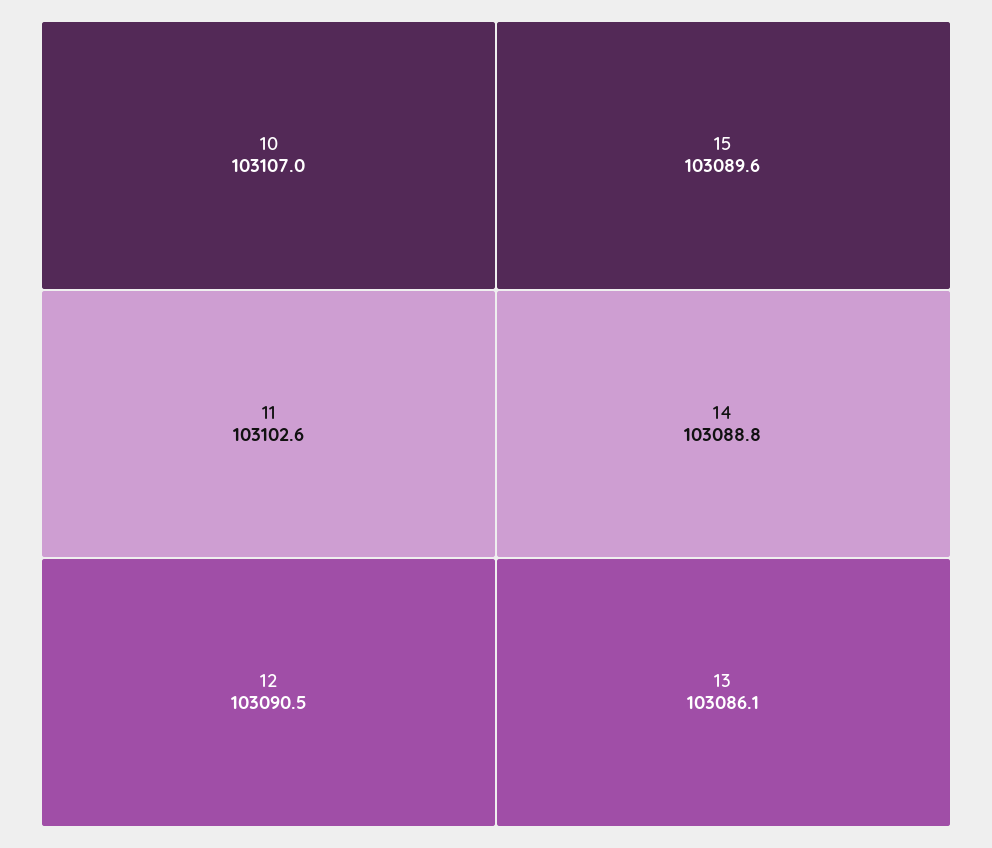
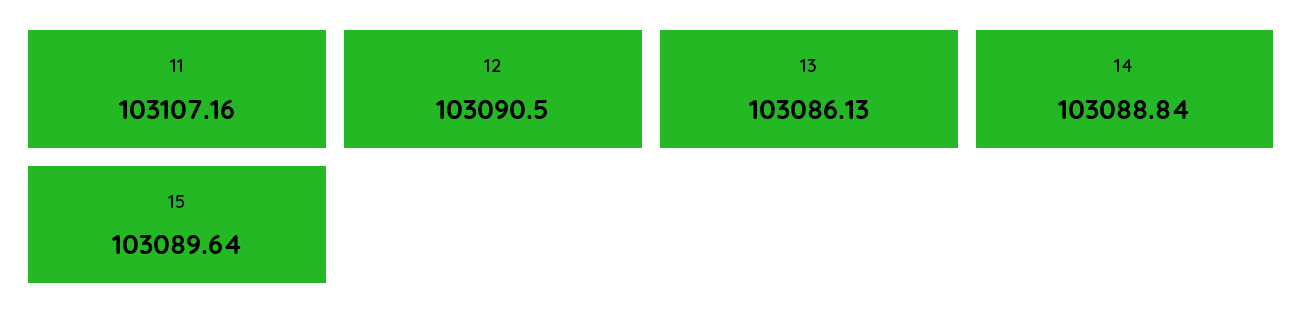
  {
-   "10": 103107,
-   "11": 103102.6,
+   "11": 103107.16,
    "12": 103090.5,
    "15": 103089.64,
    "14": 103088.84,
    "13": 103086.13
  }

